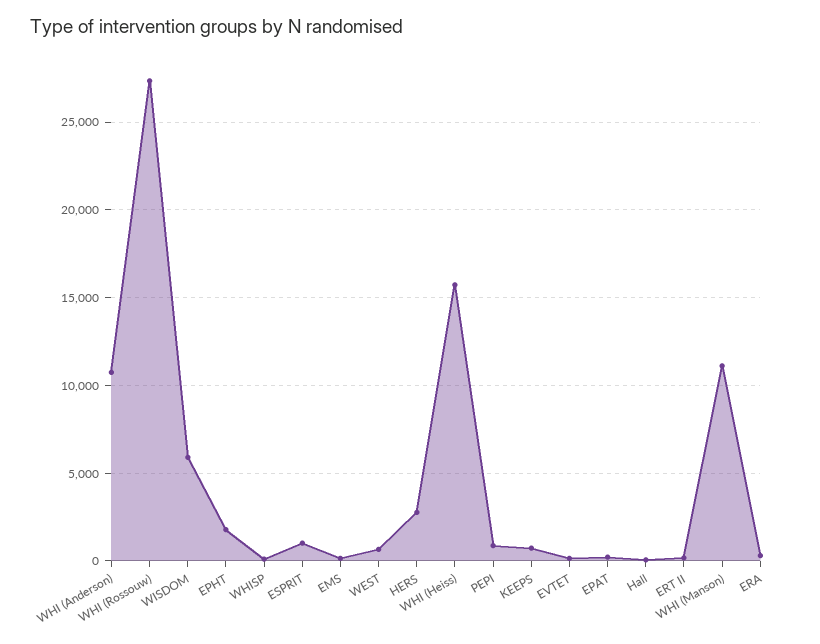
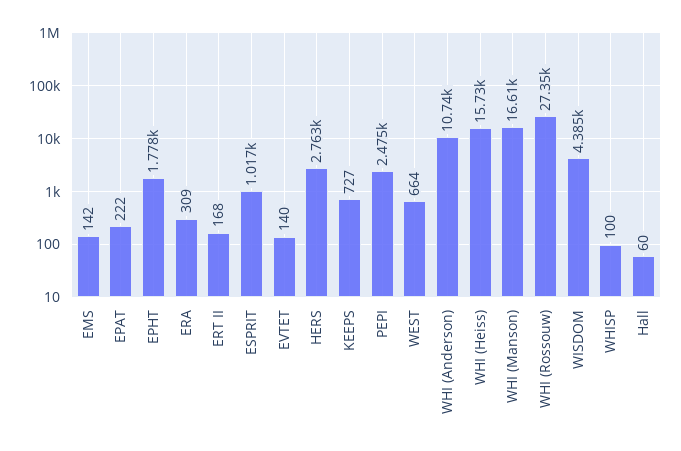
  {
    "WHI (Anderson)": 10740,
    "WHI (Rossouw)": 27350,
-   "WISDOM": 6000,
+   "WISDOM": 4385,
    "EPHT": 1778,
    "WHISP": 100,
    "ESPRIT": 1017,
    "EMS": 142,
    "WEST": 664,
    "HERS": 2763,
    "WHI (Heiss)": 15730,
-   "PEPI": 1000,
+   "PEPI": 2475,
    "KEEPS": 727,
    "EVTET": 140,
    "EPAT": 222,
    "Hall": 60,
    "ERT II": 168,
-   "WHI (Manson)": 11000,
+   "WHI (Manson)": 16610,
    "ERA": 309
  }

